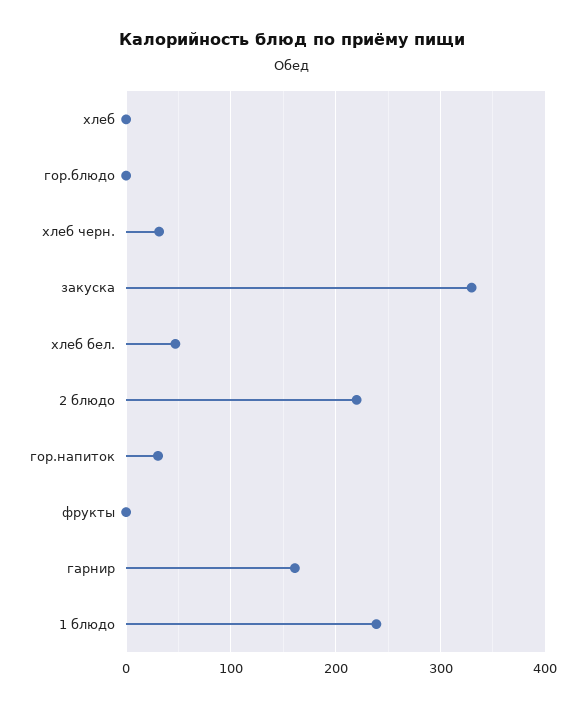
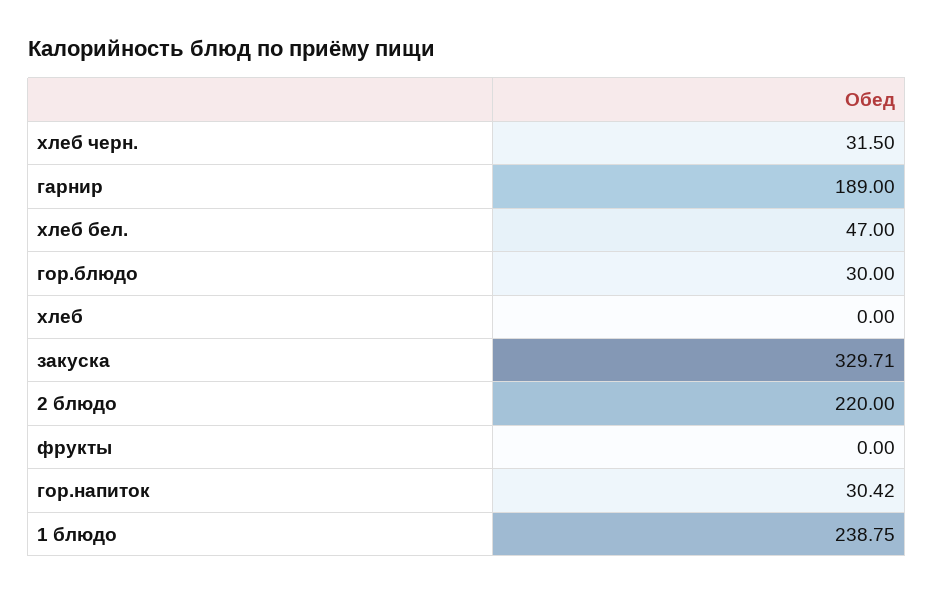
  {
    "хлеб": 0,
-   "гор.блюдо": 0,
+   "гор.блюдо": 30,
    "хлеб черн.": 31.5,
    "закуска": 329.71,
    "хлеб бел.": 47,
    "2 блюдо": 220,
    "гор.напиток": 30.42,
    "фрукты": 0,
-   "гарнир": 160,
+   "гарнир": 189,
    "1 блюдо": 238.75
  }

